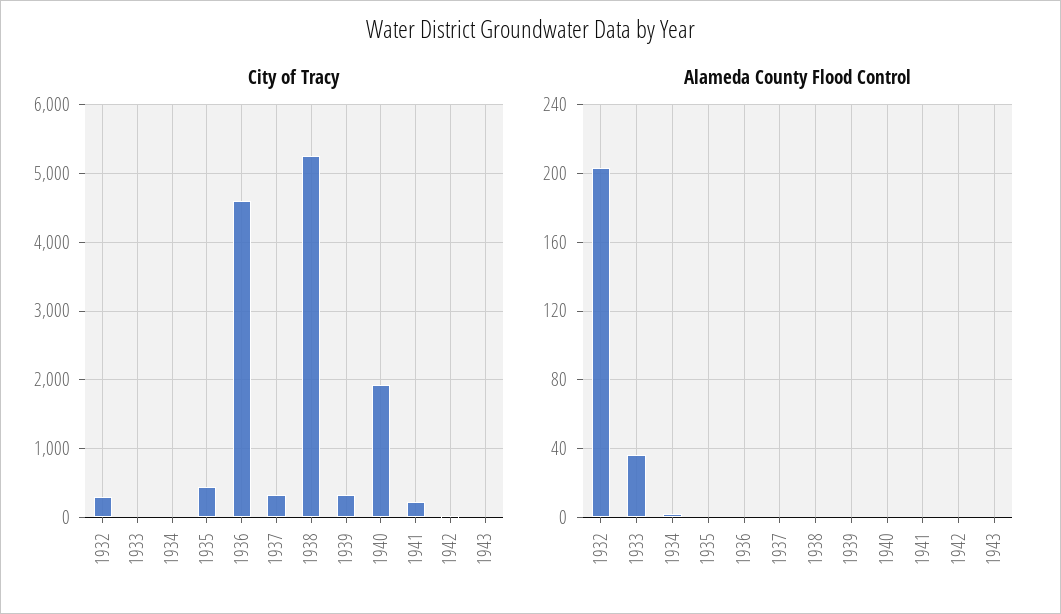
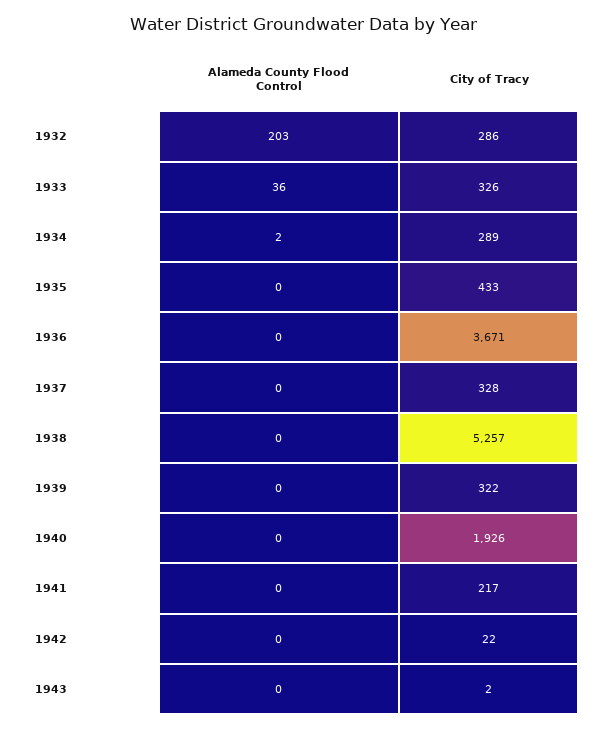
  {
    "City of Tracy": {
      "1932": 286,
-     "1933": 0,
+     "1933": 326,
-     "1934": 0,
+     "1934": 289,
      "1935": 433,
-     "1936": 4600,
+     "1936": 3671,
      "1937": 328,
      "1938": 5257,
      "1939": 322,
      "1940": 1926,
      "1941": 217,
      "1942": 22,
      "1943": 2
    },
    "Alameda County Flood Control": {
      "1932": 203,
      "1933": 36,
      "1934": 2,
      "1935": 0,
      "1936": 0,
      "1937": 0,
      "1938": 0,
      "1939": 0,
      "1940": 0,
      "1941": 0,
      "1942": 0,
      "1943": 0
    }
  }

